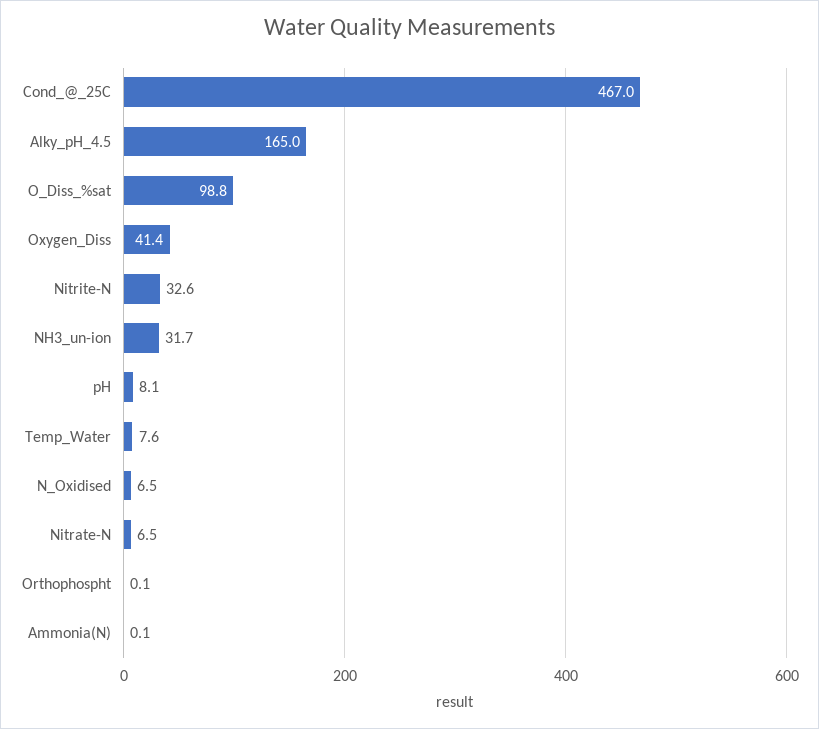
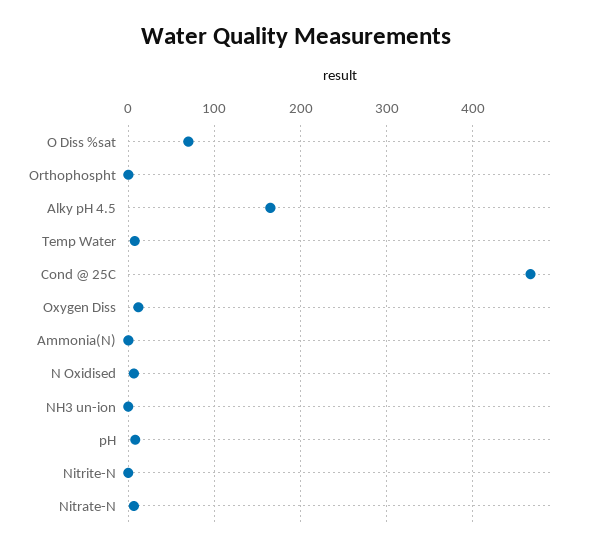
  {
    "Cond_@_25C": 467,
    "Alky_pH_4.5": 165,
-   "O_Diss_%sat": 98.8,
+   "O_Diss_%sat": 70,
-   "Oxygen_Diss": 41.4,
+   "Oxygen_Diss": 10,
-   "Nitrite-N": 32.6,
+   "Nitrite-N": 0,
-   "NH3_un-ion": 31.7,
+   "NH3_un-ion": 0,
    "pH": 8.1,
    "Temp_Water": 7.6,
    "N_Oxidised": 6.5,
    "Nitrate-N": 6.5,
    "Orthophospht": 0.1,
    "Ammonia(N)": 0.1
  }

